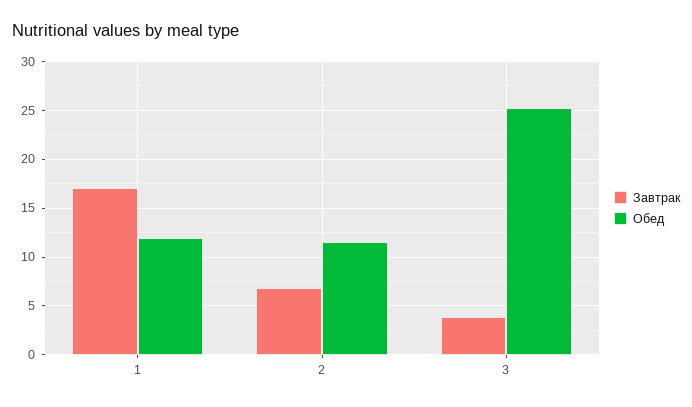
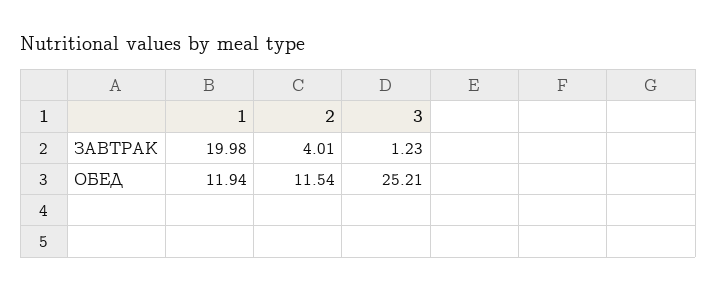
  {
    "Завтрак": {
-     "1": 17,
+     "1": 19.98,
-     "2": 7,
+     "2": 4.01,
-     "3": 4
+     "3": 1.23
    },
    "Обед": {
      "1": 11.94,
      "2": 11.54,
      "3": 25.21
    }
  }

